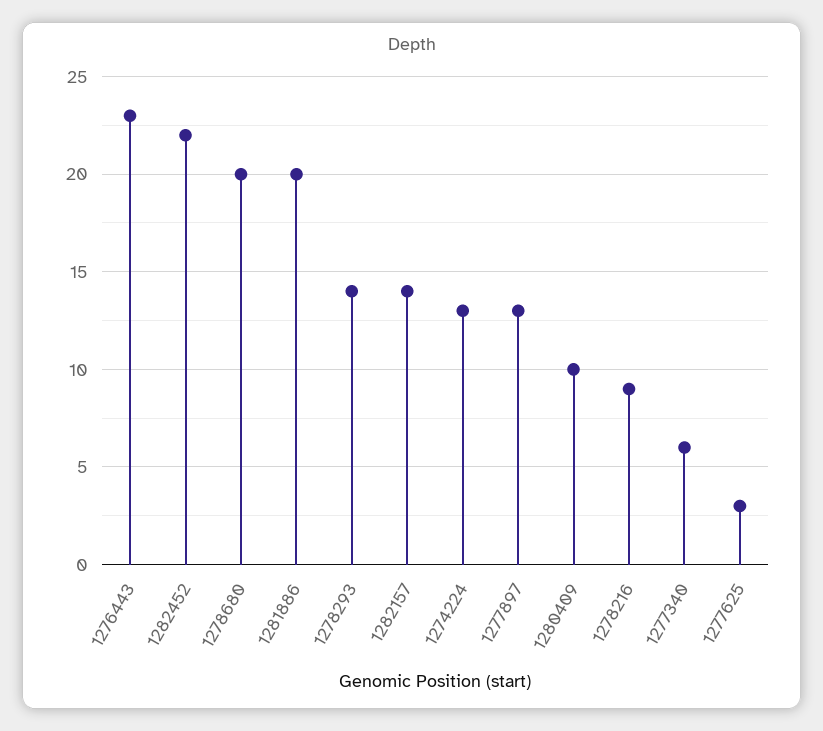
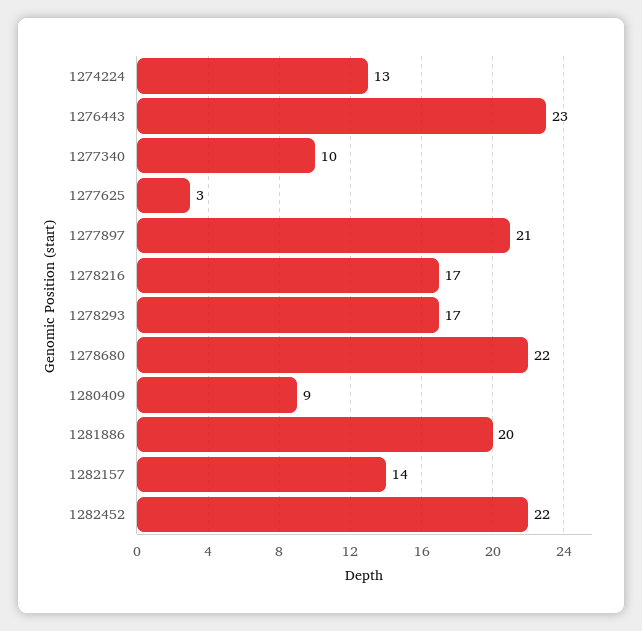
  {
    "1276443": 23,
    "1282452": 22,
-   "1278680": 20,
+   "1278680": 22,
    "1281886": 20,
-   "1278293": 14,
+   "1278293": 17,
    "1282157": 14,
    "1274224": 13,
-   "1277897": 13,
+   "1277897": 21,
-   "1280409": 10,
+   "1280409": 9,
-   "1278216": 9,
+   "1278216": 17,
-   "1277340": 6,
+   "1277340": 10,
    "1277625": 3
  }

